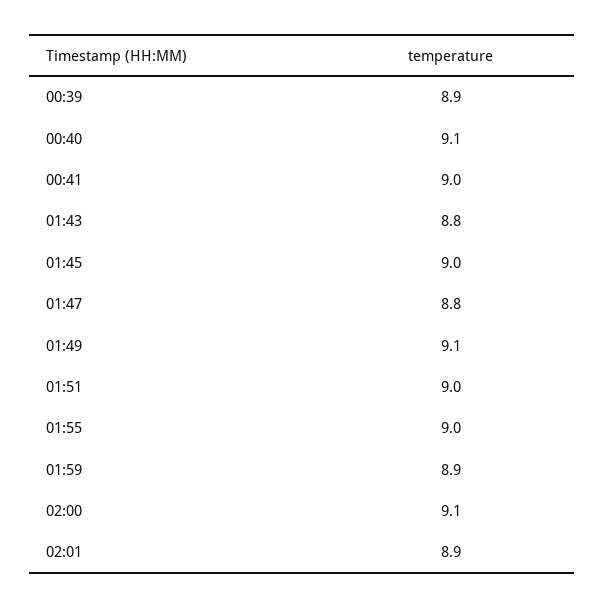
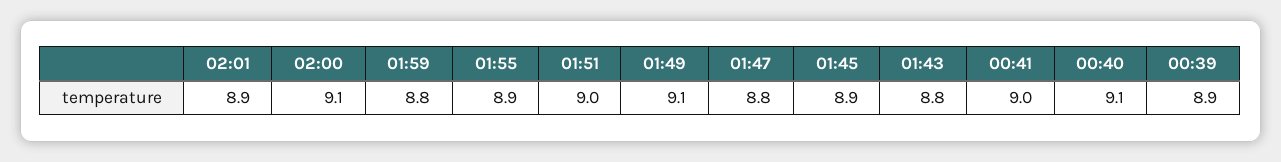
  {
    "00:39": 8.9,
    "00:40": 9.1,
    "00:41": 9,
    "01:43": 8.8,
-   "01:45": 9,
+   "01:45": 8.9,
    "01:47": 8.8,
    "01:49": 9.1,
    "01:51": 9,
-   "01:55": 9,
+   "01:55": 8.9,
-   "01:59": 8.9,
+   "01:59": 8.8,
    "02:00": 9.1,
    "02:01": 8.9
  }

